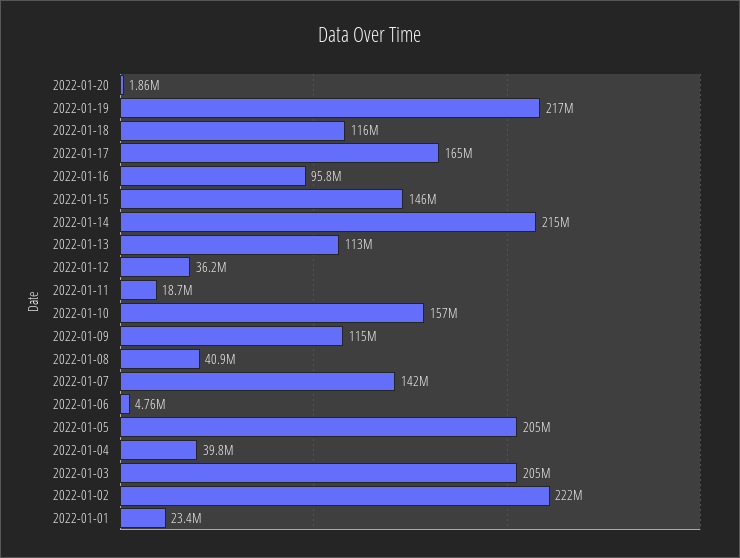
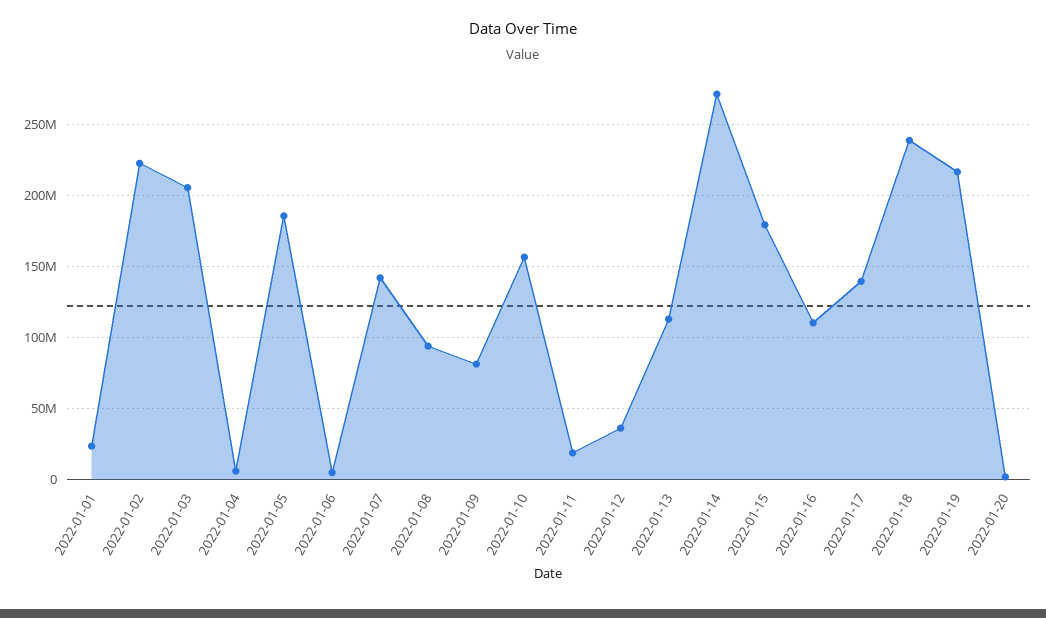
  {
    "2022-01-20": 1860000,
    "2022-01-19": 217000000,
-   "2022-01-18": 116000000,
+   "2022-01-18": 240000000,
-   "2022-01-17": 165000000,
+   "2022-01-17": 140000000,
-   "2022-01-16": 95800000,
+   "2022-01-16": 110000000,
-   "2022-01-15": 146000000,
+   "2022-01-15": 180000000,
-   "2022-01-14": 215000000,
+   "2022-01-14": 270000000,
    "2022-01-13": 113000000,
    "2022-01-12": 36200000,
    "2022-01-11": 18700000,
    "2022-01-10": 157000000,
-   "2022-01-09": 115000000,
+   "2022-01-09": 80000000,
-   "2022-01-08": 40900000,
+   "2022-01-08": 95000000,
    "2022-01-07": 142000000,
    "2022-01-06": 4760000,
-   "2022-01-05": 205000000,
+   "2022-01-05": 185000000,
-   "2022-01-04": 39800000,
+   "2022-01-04": 5000000,
    "2022-01-03": 205000000,
    "2022-01-02": 222000000,
    "2022-01-01": 23400000
  }

